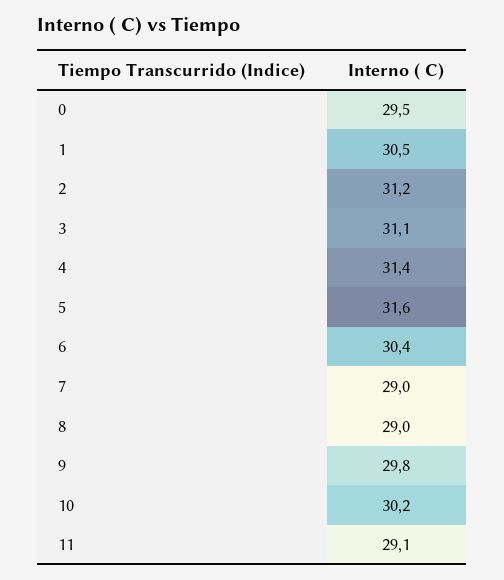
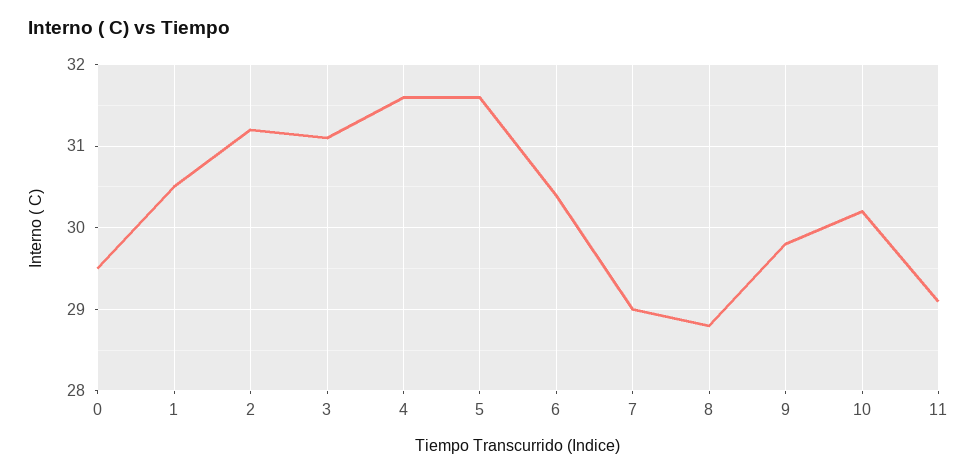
  {
    "0": 29.5,
    "1": 30.5,
    "2": 31.2,
    "3": 31.1,
-   "4": 31.4,
+   "4": 31.6,
    "5": 31.6,
    "6": 30.4,
    "7": 29,
-   "8": 29,
+   "8": 28.8,
    "9": 29.8,
    "10": 30.2,
    "11": 29.1
  }

